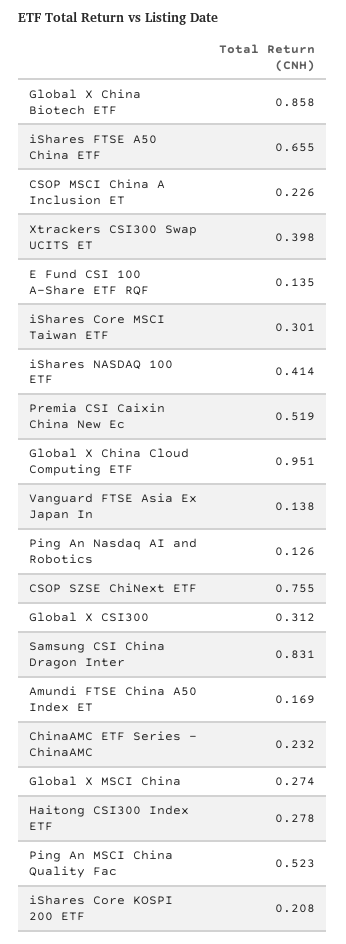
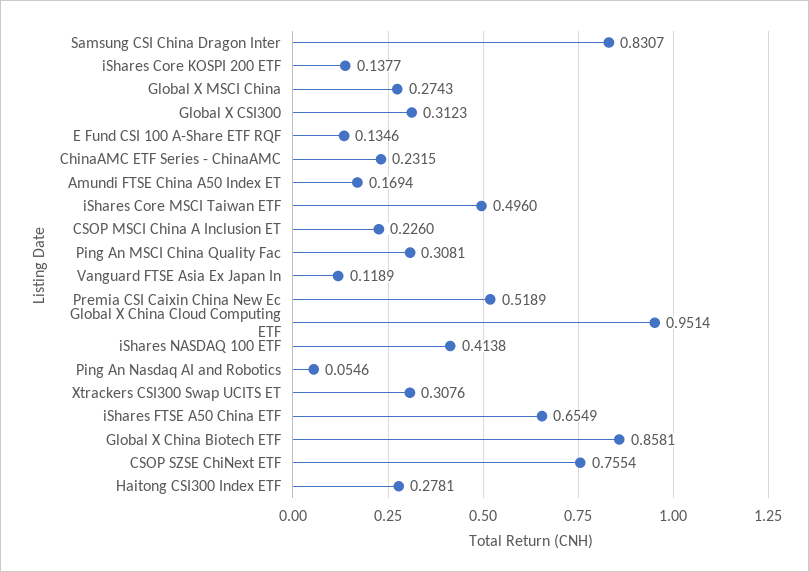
  {
    "Global X China Biotech ETF": 0.8581,
    "iShares FTSE A50 China ETF": 0.6549,
    "CSOP MSCI China A Inclusion ET": 0.226,
-   "Xtrackers CSI300 Swap UCITS ET": 0.398,
+   "Xtrackers CSI300 Swap UCITS ET": 0.3076,
    "E Fund CSI 100 A-Share ETF RQF": 0.1346,
-   "iShares Core MSCI Taiwan ETF": 0.301,
+   "iShares Core MSCI Taiwan ETF": 0.496,
    "iShares NASDAQ 100 ETF": 0.4138,
    "Premia CSI Caixin China New Ec": 0.5189,
    "Global X China Cloud Computing ETF": 0.9514,
-   "Vanguard FTSE Asia Ex Japan In": 0.138,
+   "Vanguard FTSE Asia Ex Japan In": 0.1189,
-   "Ping An Nasdaq AI and Robotics": 0.126,
+   "Ping An Nasdaq AI and Robotics": 0.0546,
    "CSOP SZSE ChiNext ETF": 0.7554,
    "Global X CSI300": 0.3123,
    "Samsung CSI China Dragon Inter": 0.8307,
    "Amundi FTSE China A50 Index ET": 0.1694,
    "ChinaAMC ETF Series - ChinaAMC": 0.2315,
    "Global X MSCI China": 0.2743,
    "Haitong CSI300 Index ETF": 0.2781,
-   "Ping An MSCI China Quality Fac": 0.523,
+   "Ping An MSCI China Quality Fac": 0.3081,
-   "iShares Core KOSPI 200 ETF": 0.208
+   "iShares Core KOSPI 200 ETF": 0.1377
  }

